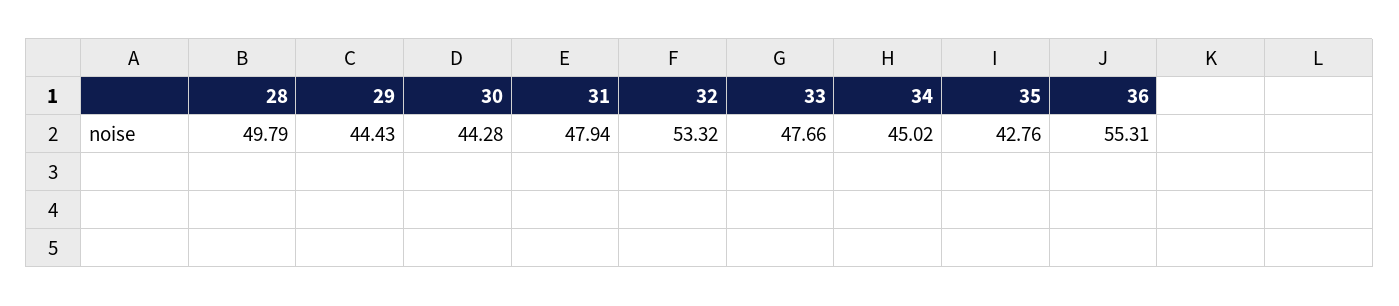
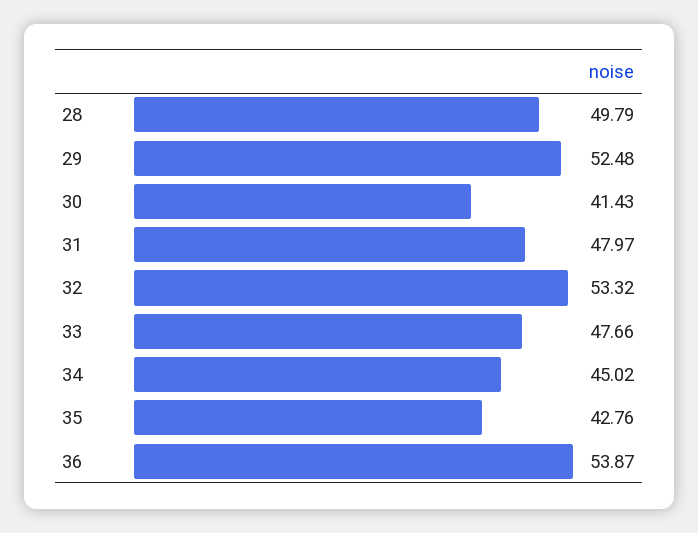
  {
    "28": 49.79,
-   "29": 44.43,
+   "29": 52.48,
-   "30": 44.28,
+   "30": 41.43,
-   "31": 47.94,
+   "31": 47.97,
    "32": 53.32,
    "33": 47.66,
    "34": 45.02,
    "35": 42.76,
-   "36": 55.31
+   "36": 53.87
  }

